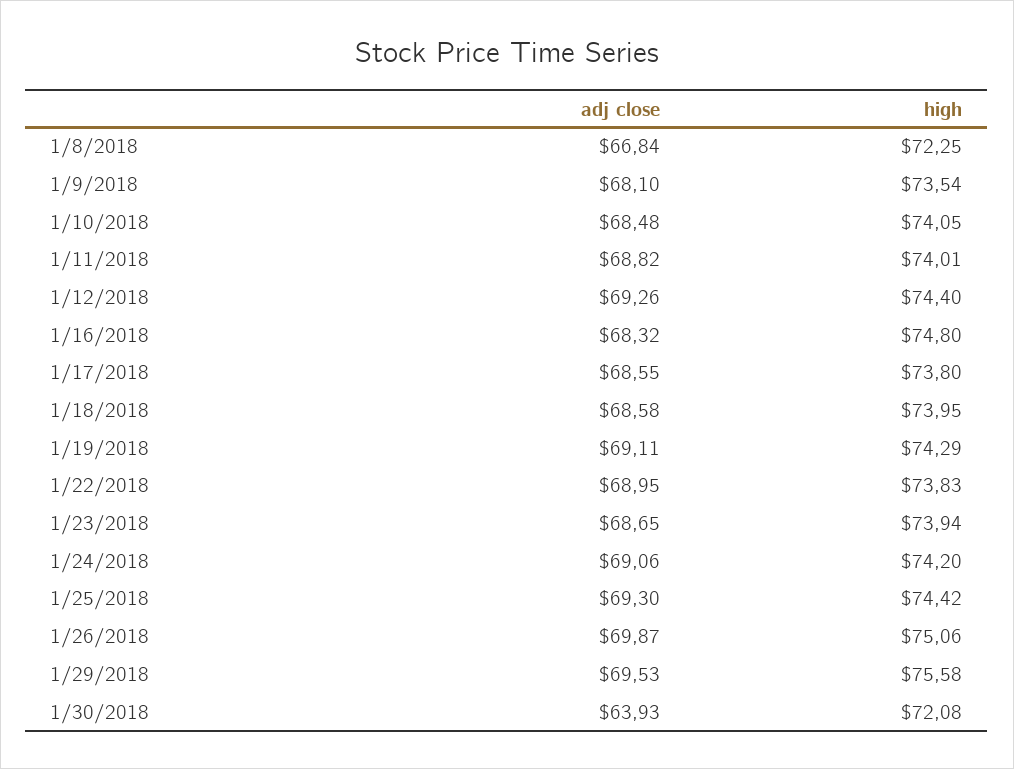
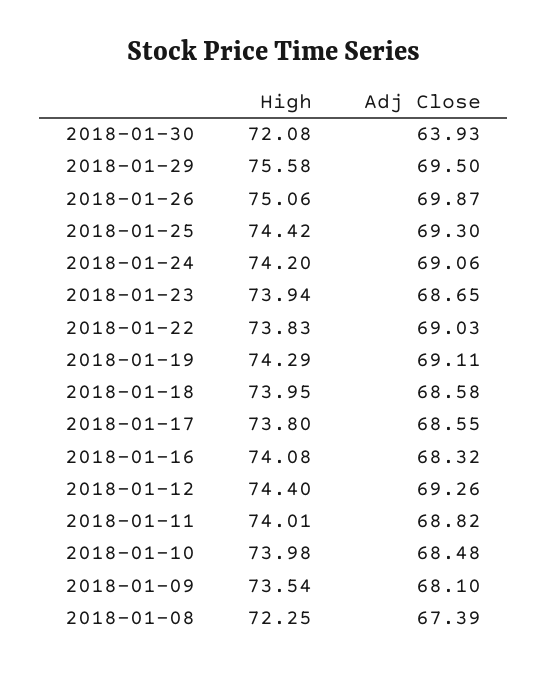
  {
    "adj close": {
-     "1/8/2018": 66.84,
+     "1/8/2018": 67.39,
      "1/9/2018": 68.1,
      "1/10/2018": 68.48,
      "1/11/2018": 68.82,
      "1/12/2018": 69.26,
      "1/16/2018": 68.32,
      "1/17/2018": 68.55,
      "1/18/2018": 68.58,
      "1/19/2018": 69.11,
-     "1/22/2018": 68.95,
+     "1/22/2018": 69.03,
      "1/23/2018": 68.65,
      "1/24/2018": 69.06,
      "1/25/2018": 69.3,
      "1/26/2018": 69.87,
-     "1/29/2018": 69.53,
+     "1/29/2018": 69.5,
      "1/30/2018": 63.93
    },
    "high": {
      "1/8/2018": 72.25,
      "1/9/2018": 73.54,
-     "1/10/2018": 74.05,
+     "1/10/2018": 73.98,
      "1/11/2018": 74.01,
      "1/12/2018": 74.4,
-     "1/16/2018": 74.8,
+     "1/16/2018": 74.08,
      "1/17/2018": 73.8,
      "1/18/2018": 73.95,
      "1/19/2018": 74.29,
      "1/22/2018": 73.83,
      "1/23/2018": 73.94,
      "1/24/2018": 74.2,
      "1/25/2018": 74.42,
      "1/26/2018": 75.06,
      "1/29/2018": 75.58,
      "1/30/2018": 72.08
    }
  }

